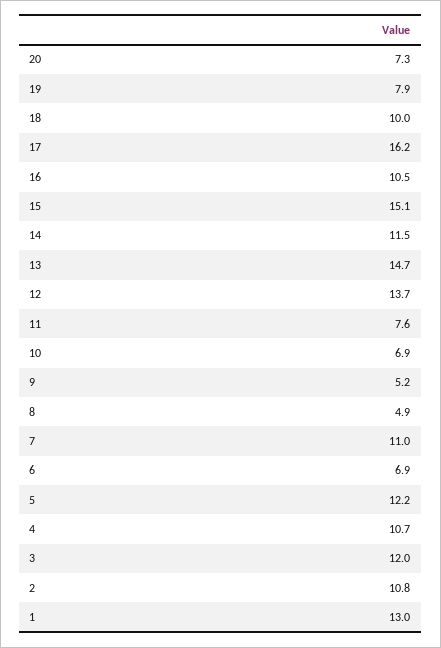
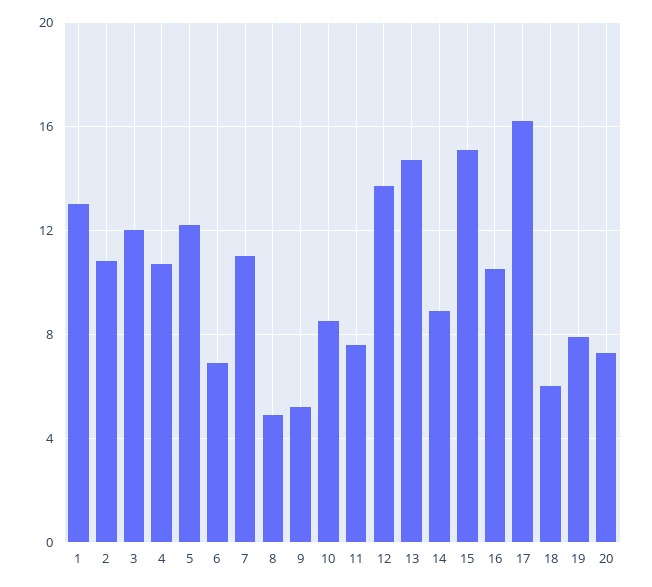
  {
    "20": 7.3,
    "19": 7.9,
-   "18": 10,
+   "18": 6,
    "17": 16.2,
    "16": 10.5,
    "15": 15.1,
-   "14": 11.5,
+   "14": 9,
    "13": 14.7,
    "12": 13.7,
    "11": 7.6,
-   "10": 6.9,
+   "10": 8.5,
    "9": 5.2,
    "8": 4.9,
    "7": 11,
    "6": 6.9,
    "5": 12.2,
    "4": 10.7,
    "3": 12,
    "2": 10.8,
    "1": 13
  }

